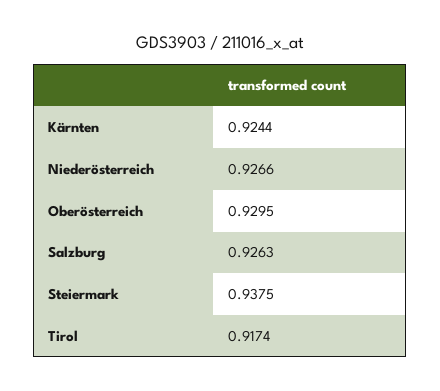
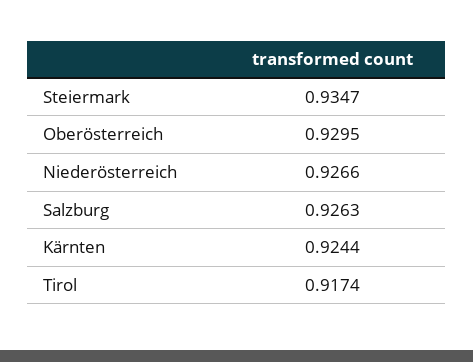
  {
    "Kärnten": 0.9244,
    "Niederösterreich": 0.9266,
    "Oberösterreich": 0.9295,
    "Salzburg": 0.9263,
-   "Steiermark": 0.9375,
+   "Steiermark": 0.9347,
    "Tirol": 0.9174
  }

